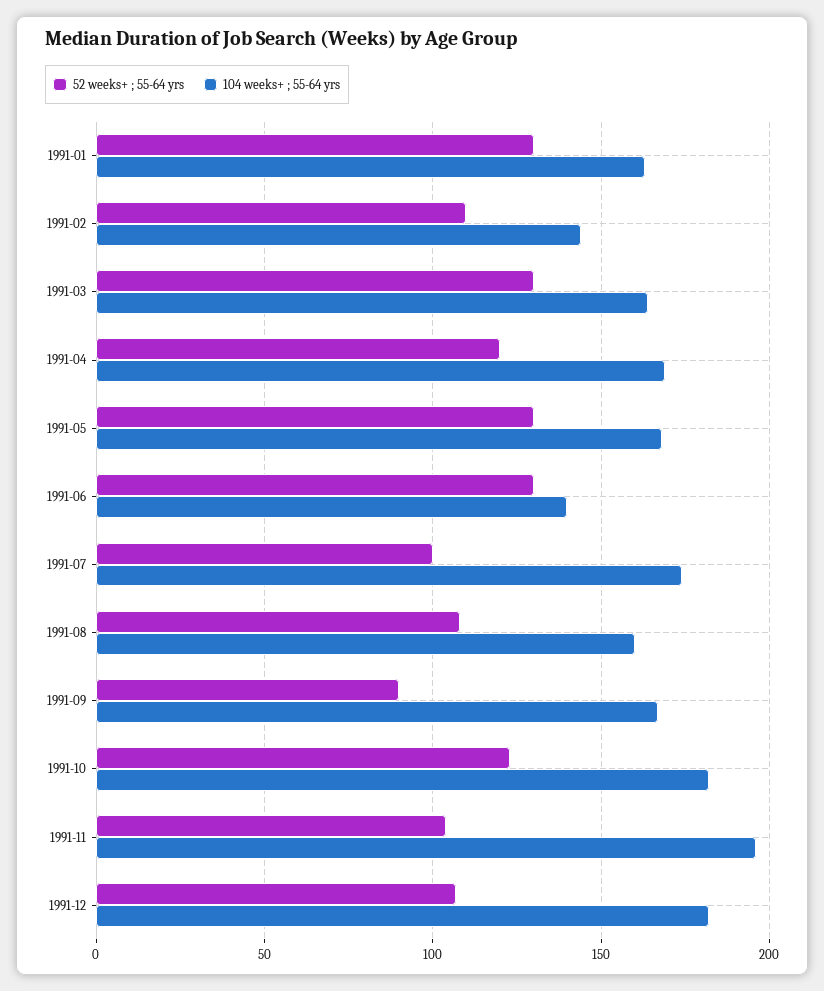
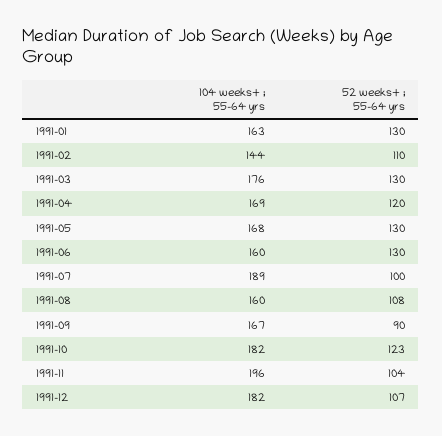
  {
    "52 weeks+ ; 55-64 yrs": {
      "1991-01": 130,
      "1991-02": 110,
      "1991-03": 130,
      "1991-04": 120,
      "1991-05": 130,
      "1991-06": 130,
      "1991-07": 100,
      "1991-08": 108,
      "1991-09": 90,
      "1991-10": 123,
      "1991-11": 104,
      "1991-12": 107
    },
    "104 weeks+ ; 55-64 yrs": {
      "1991-01": 163,
      "1991-02": 144,
-     "1991-03": 165,
+     "1991-03": 176,
      "1991-04": 169,
      "1991-05": 168,
-     "1991-06": 140,
+     "1991-06": 160,
-     "1991-07": 175,
+     "1991-07": 189,
      "1991-08": 160,
      "1991-09": 167,
      "1991-10": 182,
      "1991-11": 196,
      "1991-12": 182
    }
  }

